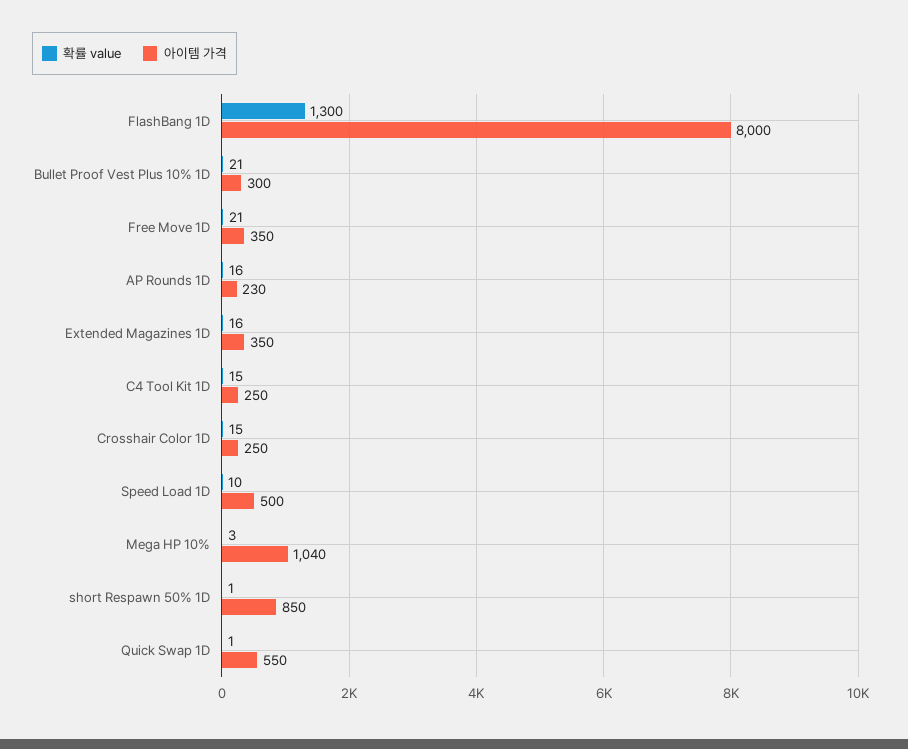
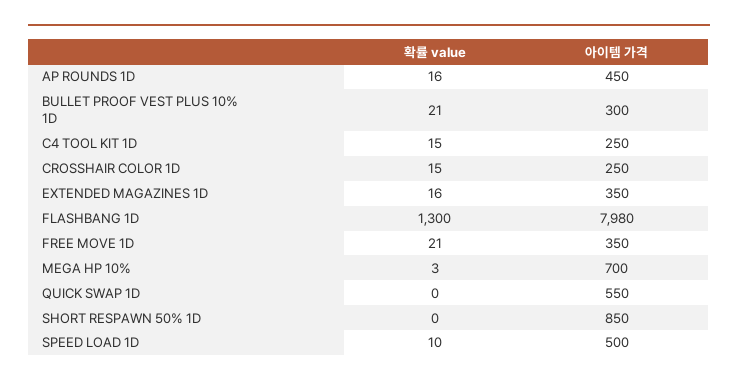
  {
    "확률 value": {
      "FlashBang 1D": 1300,
      "Bullet Proof Vest Plus 10% 1D": 21,
      "Free Move 1D": 21,
      "AP Rounds 1D": 16,
      "Extended Magazines 1D": 16,
      "C4 Tool Kit 1D": 15,
      "Crosshair Color 1D": 15,
      "Speed Load 1D": 10,
      "Mega HP 10%": 3,
-     "short Respawn 50% 1D": 1,
+     "short Respawn 50% 1D": 0,
-     "Quick Swap 1D": 1
+     "Quick Swap 1D": 0
    },
    "아이템 가격": {
-     "FlashBang 1D": 8000,
+     "FlashBang 1D": 7980,
      "Bullet Proof Vest Plus 10% 1D": 300,
      "Free Move 1D": 350,
-     "AP Rounds 1D": 230,
+     "AP Rounds 1D": 450,
      "Extended Magazines 1D": 350,
      "C4 Tool Kit 1D": 250,
      "Crosshair Color 1D": 250,
      "Speed Load 1D": 500,
-     "Mega HP 10%": 1040,
+     "Mega HP 10%": 700,
      "short Respawn 50% 1D": 850,
      "Quick Swap 1D": 550
    }
  }

